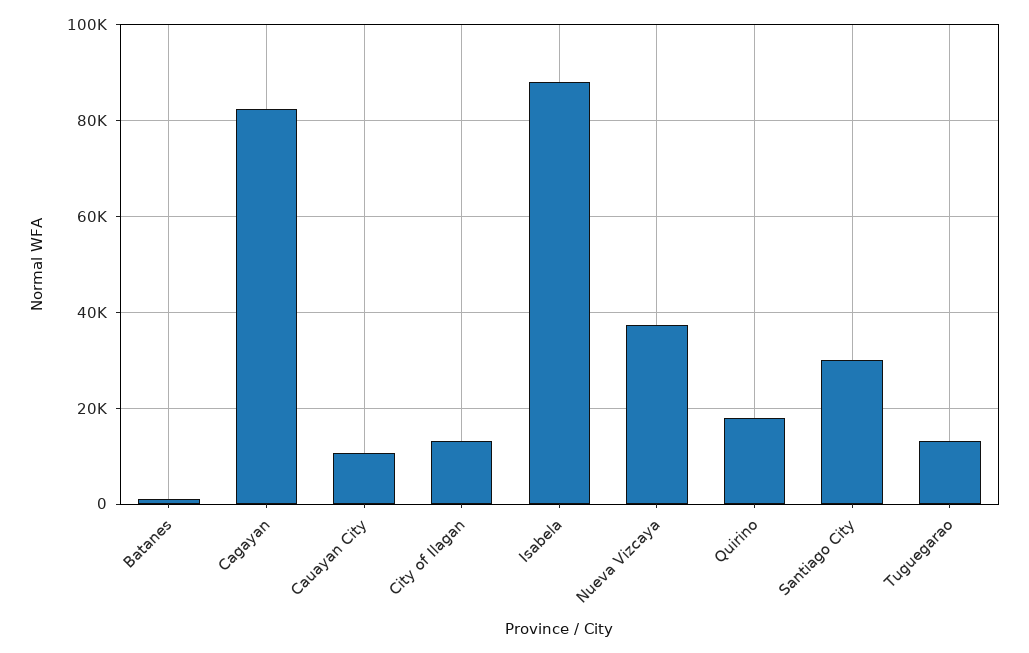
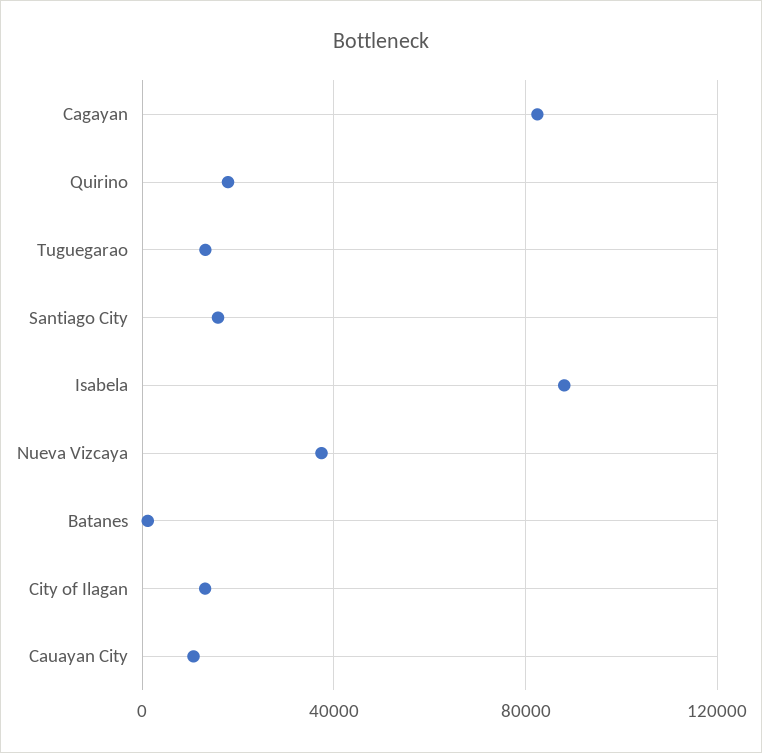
  {
    "Batanes": 2000,
    "Cagayan": 82000,
    "Cauayan City": 10000,
    "City of Ilagan": 14000,
    "Isabela": 88000,
    "Nueva Vizcaya": 38000,
    "Quirino": 18000,
-   "Santiago City": 30000,
+   "Santiago City": 15000,
    "Tuguegarao": 14000
  }

